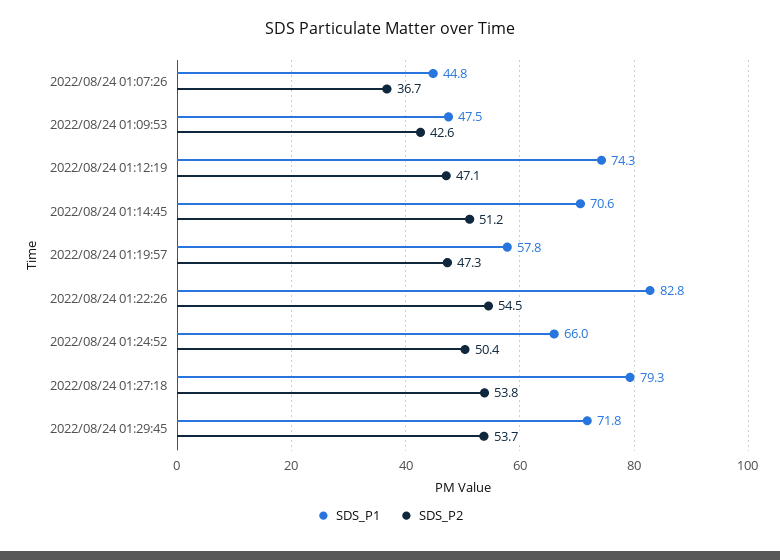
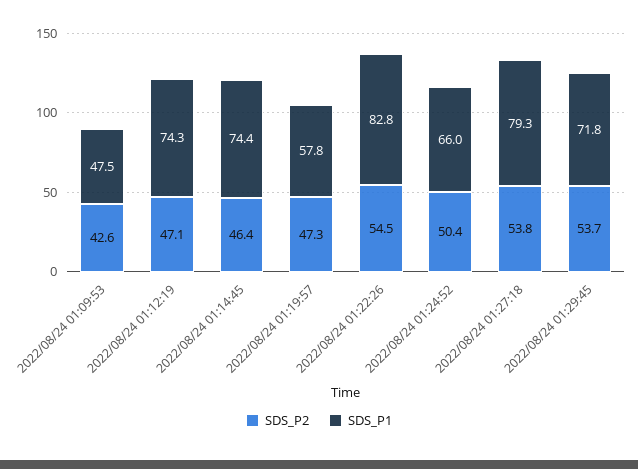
  {
    "SDS_P1": {
-     "2022/08/24 01:07:26": 44.8,
      "2022/08/24 01:09:53": 47.5,
      "2022/08/24 01:12:19": 74.3,
-     "2022/08/24 01:14:45": 70.6,
+     "2022/08/24 01:14:45": 74.4,
      "2022/08/24 01:19:57": 57.8,
      "2022/08/24 01:22:26": 82.8,
      "2022/08/24 01:24:52": 66,
      "2022/08/24 01:27:18": 79.3,
      "2022/08/24 01:29:45": 71.8
    },
    "SDS_P2": {
-     "2022/08/24 01:07:26": 36.7,
      "2022/08/24 01:09:53": 42.6,
      "2022/08/24 01:12:19": 47.1,
-     "2022/08/24 01:14:45": 51.2,
+     "2022/08/24 01:14:45": 46.4,
      "2022/08/24 01:19:57": 47.3,
      "2022/08/24 01:22:26": 54.5,
      "2022/08/24 01:24:52": 50.4,
      "2022/08/24 01:27:18": 53.8,
      "2022/08/24 01:29:45": 53.7
    }
  }

